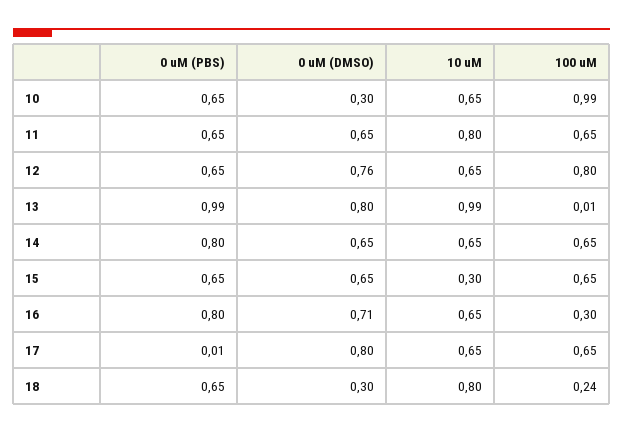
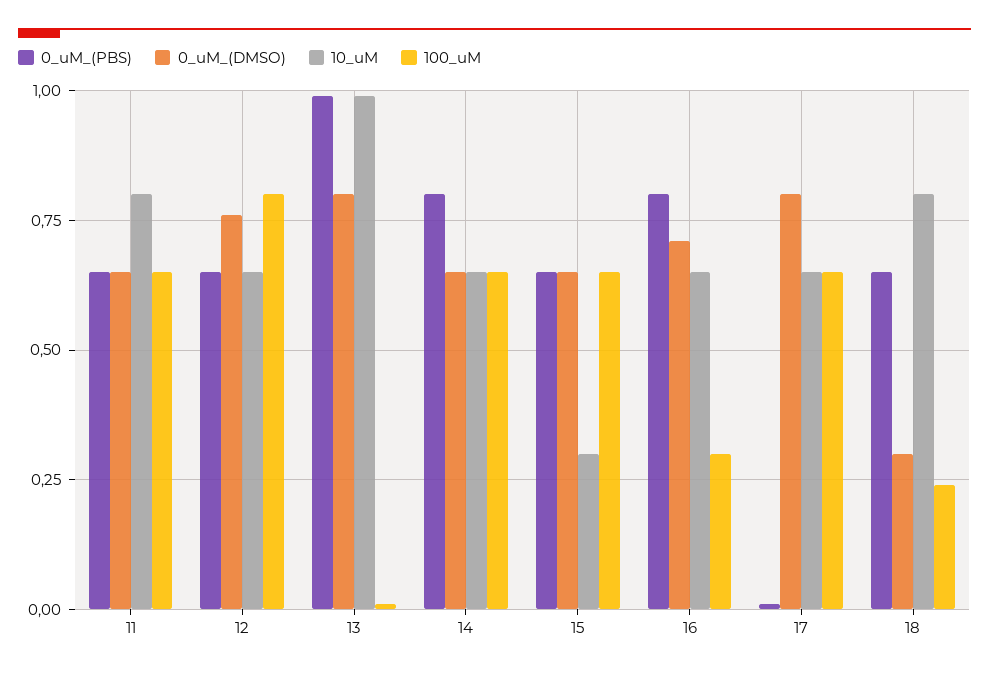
  {
    "0 uM (PBS)": {
-     "10": 0.65,
      "11": 0.65,
      "12": 0.65,
      "13": 0.99,
      "14": 0.8,
      "15": 0.65,
      "16": 0.8,
      "17": 0.01,
      "18": 0.65
    },
    "0 uM (DMSO)": {
-     "10": 0.3,
      "11": 0.65,
      "12": 0.76,
      "13": 0.8,
      "14": 0.65,
      "15": 0.65,
      "16": 0.71,
      "17": 0.8,
      "18": 0.3
    },
    "10 uM": {
-     "10": 0.65,
      "11": 0.8,
      "12": 0.65,
      "13": 0.99,
      "14": 0.65,
      "15": 0.3,
      "16": 0.65,
      "17": 0.65,
      "18": 0.8
    },
    "100 uM": {
-     "10": 0.99,
      "11": 0.65,
      "12": 0.8,
      "13": 0.01,
      "14": 0.65,
      "15": 0.65,
      "16": 0.3,
      "17": 0.65,
      "18": 0.24
    }
  }

